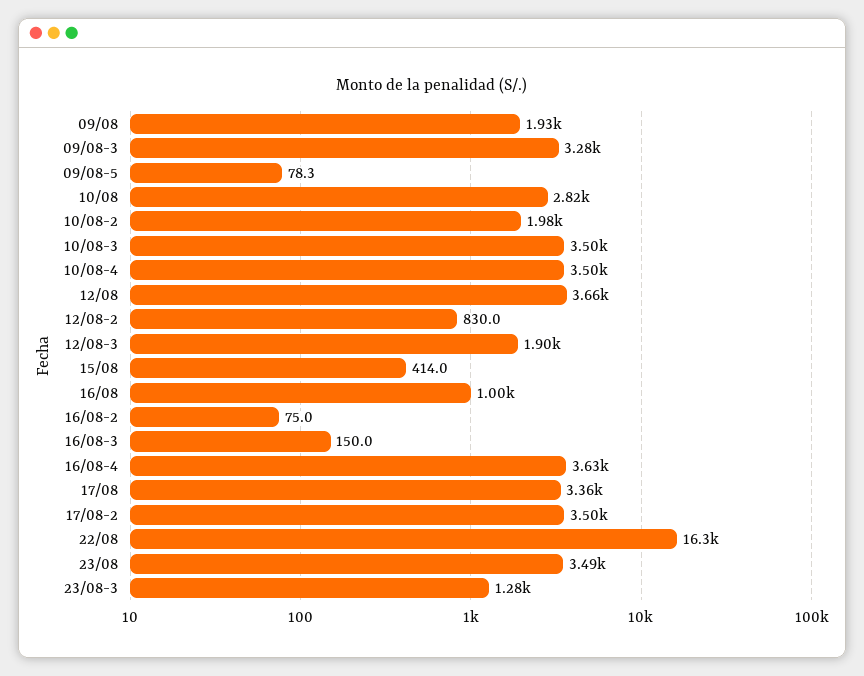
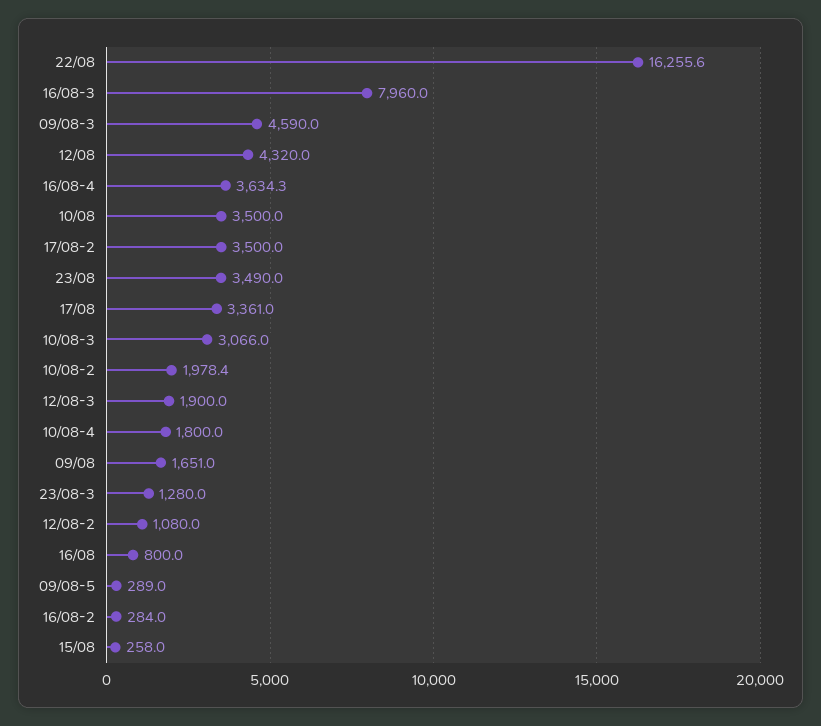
  {
-   "09/08": 1930,
+   "09/08": 1651,
-   "09/08-3": 3280,
+   "09/08-3": 4590,
-   "09/08-5": 78.3,
+   "09/08-5": 289,
-   "10/08": 2820,
+   "10/08": 3500,
    "10/08-2": 1978.4,
-   "10/08-3": 3500,
+   "10/08-3": 3066,
-   "10/08-4": 3500,
+   "10/08-4": 1800,
-   "12/08": 3660,
+   "12/08": 4320,
-   "12/08-2": 830,
+   "12/08-2": 1080,
    "12/08-3": 1900,
-   "15/08": 414,
+   "15/08": 258,
-   "16/08": 1000,
+   "16/08": 800,
-   "16/08-2": 75,
+   "16/08-2": 284,
-   "16/08-3": 150,
+   "16/08-3": 7960,
    "16/08-4": 3634.3,
    "17/08": 3361,
    "17/08-2": 3500,
    "22/08": 16255.6,
    "23/08": 3490,
    "23/08-3": 1280
  }

